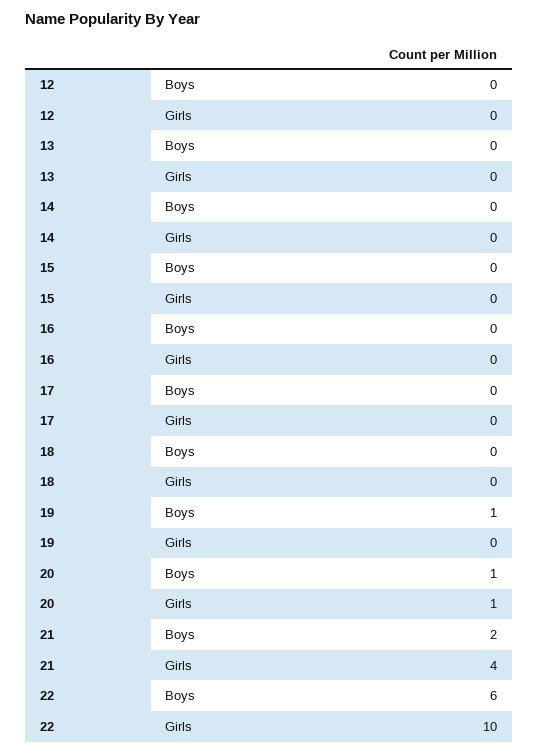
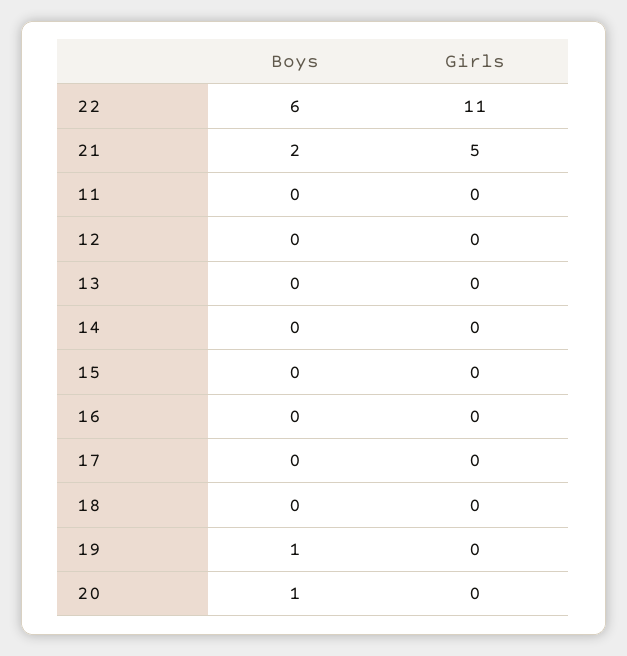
  {
    "12": {
      "Boys": 0,
      "Girls": 0
    },
    "13": {
      "Boys": 0,
      "Girls": 0
    },
    "14": {
      "Boys": 0,
      "Girls": 0
    },
    "15": {
      "Boys": 0,
      "Girls": 0
    },
    "16": {
      "Boys": 0,
      "Girls": 0
    },
    "17": {
      "Boys": 0,
      "Girls": 0
    },
    "18": {
      "Boys": 0,
      "Girls": 0
    },
    "19": {
      "Boys": 1,
      "Girls": 0
    },
    "20": {
      "Boys": 1,
-     "Girls": 1
+     "Girls": 0
    },
    "21": {
      "Boys": 2,
-     "Girls": 4
+     "Girls": 5
    },
    "22": {
      "Boys": 6,
-     "Girls": 10
+     "Girls": 11
-   }
+   },
+   "11": {
+     "Boys": 0,
+     "Girls": 0
+   }
  }

